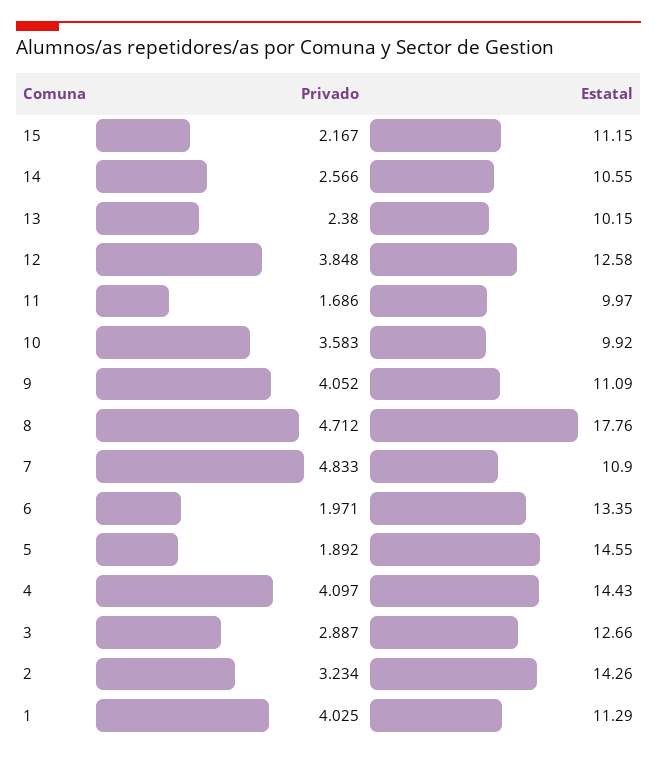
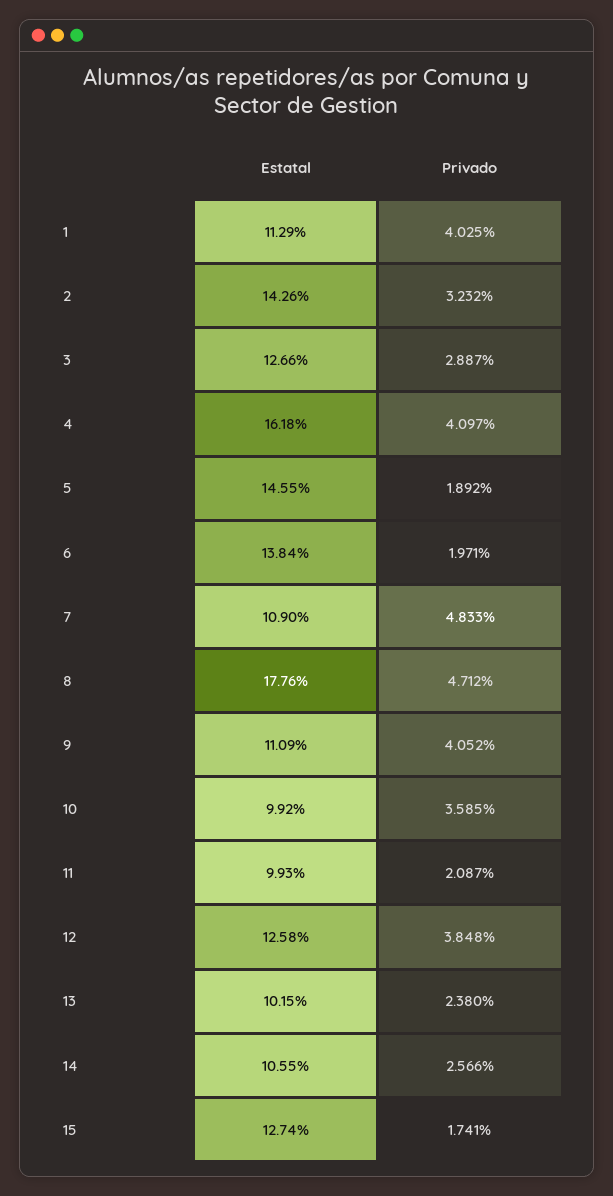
  {
    "Privado": {
-     "15": 2.167,
+     "15": 1.741,
      "14": 2.566,
      "13": 2.38,
      "12": 3.848,
-     "11": 1.686,
+     "11": 2.087,
-     "10": 3.583,
+     "10": 3.585,
      "9": 4.052,
      "8": 4.712,
      "7": 4.833,
      "6": 1.971,
      "5": 1.892,
      "4": 4.097,
      "3": 2.887,
-     "2": 3.234,
+     "2": 3.232,
      "1": 4.025
    },
    "Estatal": {
-     "15": 11.15,
+     "15": 12.74,
      "14": 10.55,
      "13": 10.15,
      "12": 12.58,
-     "11": 9.97,
+     "11": 9.93,
      "10": 9.92,
      "9": 11.09,
      "8": 17.76,
      "7": 10.9,
-     "6": 13.35,
+     "6": 13.84,
      "5": 14.55,
-     "4": 14.43,
+     "4": 16.18,
      "3": 12.66,
      "2": 14.26,
      "1": 11.29
    }
  }

